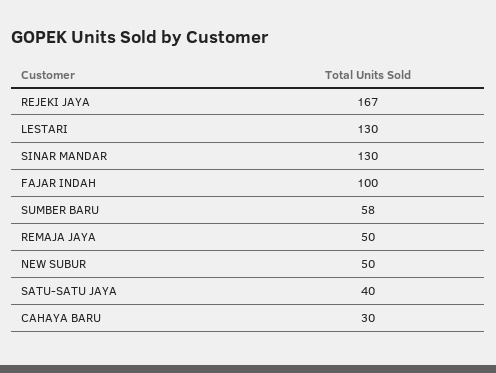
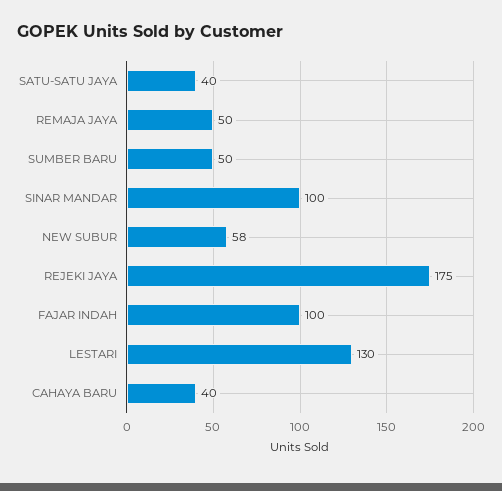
  {
-   "REJEKI JAYA": 167,
+   "REJEKI JAYA": 175,
    "LESTARI": 130,
-   "SINAR MANDAR": 130,
+   "SINAR MANDAR": 100,
    "FAJAR INDAH": 100,
-   "SUMBER BARU": 58,
+   "SUMBER BARU": 50,
    "REMAJA JAYA": 50,
-   "NEW SUBUR": 50,
+   "NEW SUBUR": 58,
    "SATU-SATU JAYA": 40,
-   "CAHAYA BARU": 30
+   "CAHAYA BARU": 40
  }

